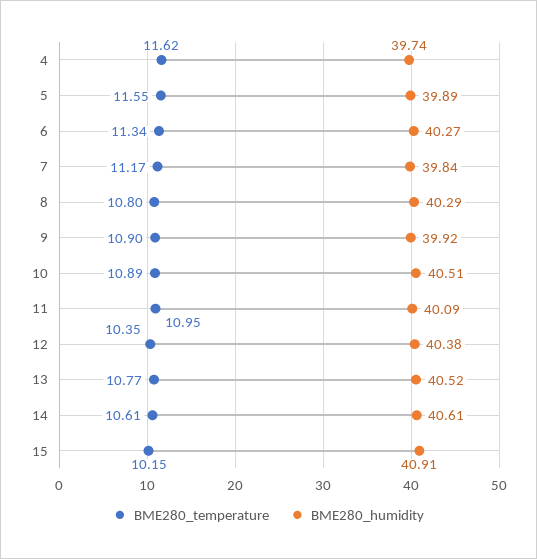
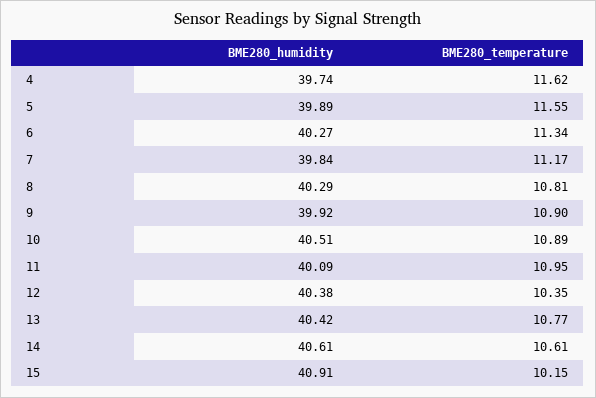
  {
    "BME280_temperature": {
      "4": 11.62,
      "5": 11.55,
      "6": 11.34,
      "7": 11.17,
-     "8": 10.8,
+     "8": 10.81,
      "9": 10.9,
      "10": 10.89,
      "11": 10.95,
      "12": 10.35,
      "13": 10.77,
      "14": 10.61,
      "15": 10.15
    },
    "BME280_humidity": {
      "4": 39.74,
      "5": 39.89,
      "6": 40.27,
      "7": 39.84,
      "8": 40.29,
      "9": 39.92,
      "10": 40.51,
      "11": 40.09,
      "12": 40.38,
-     "13": 40.52,
+     "13": 40.42,
      "14": 40.61,
      "15": 40.91
    }
  }

